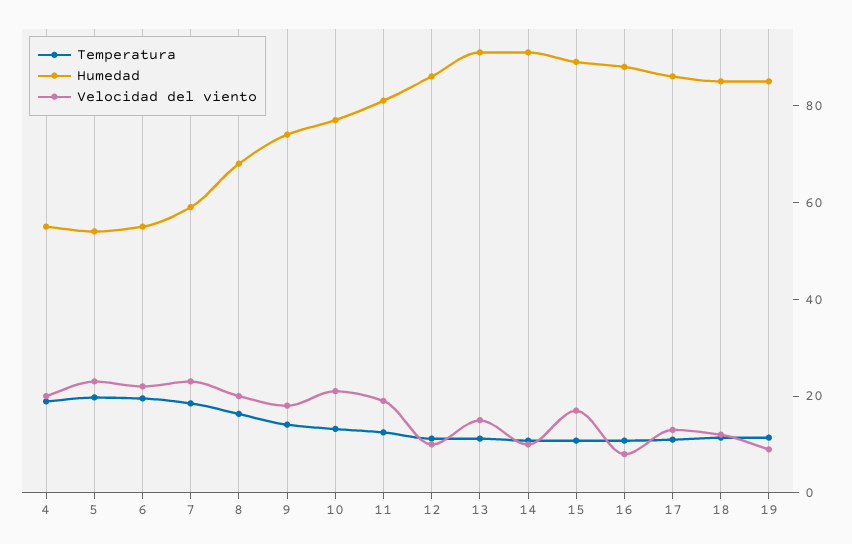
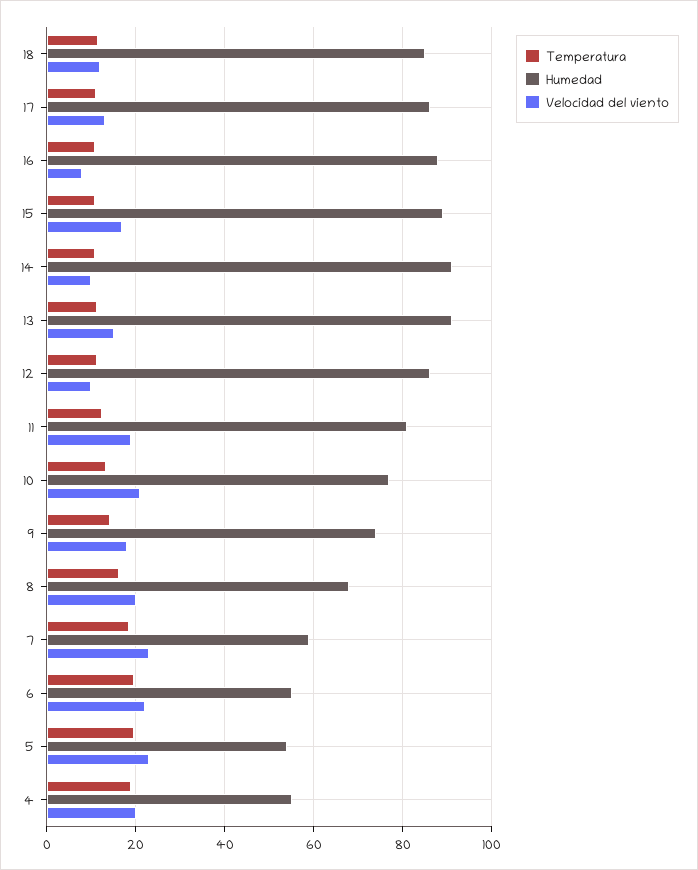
  {
    "Temperatura": {
      "4": 18,
      "5": 20,
      "6": 20,
      "7": 18,
      "8": 16,
      "9": 14,
      "10": 14,
      "11": 12,
      "12": 12,
      "13": 12,
      "14": 10,
      "15": 10,
      "16": 10,
      "17": 12,
-     "18": 12,
+     "18": 12
-     "19": 10
    },
    "Humedad": {
      "4": 56,
      "5": 54,
      "6": 56,
      "7": 60,
      "8": 68,
      "9": 74,
      "10": 78,
      "11": 82,
      "12": 86,
      "13": 92,
      "14": 92,
      "15": 90,
      "16": 88,
      "17": 86,
-     "18": 86,
+     "18": 86
-     "19": 85
    },
    "Velocidad del viento": {
      "4": 20,
      "5": 24,
      "6": 22,
      "7": 24,
      "8": 20,
      "9": 18,
      "10": 22,
      "11": 20,
      "12": 10,
      "13": 16,
      "14": 10,
      "15": 18,
      "16": 8,
      "17": 14,
-     "18": 12,
+     "18": 12
-     "19": 10
    }
  }

